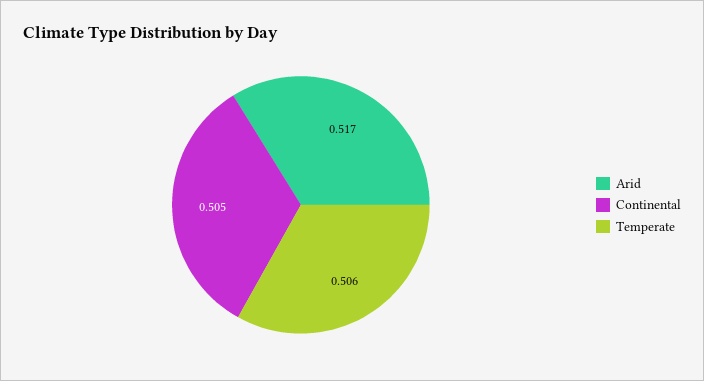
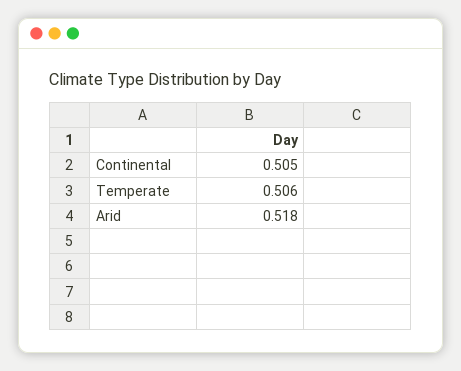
  {
-   "Arid": 0.517,
+   "Arid": 0.518,
    "Continental": 0.505,
    "Temperate": 0.506
  }

